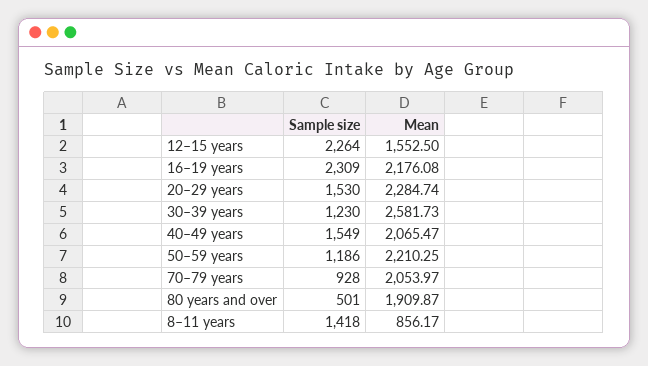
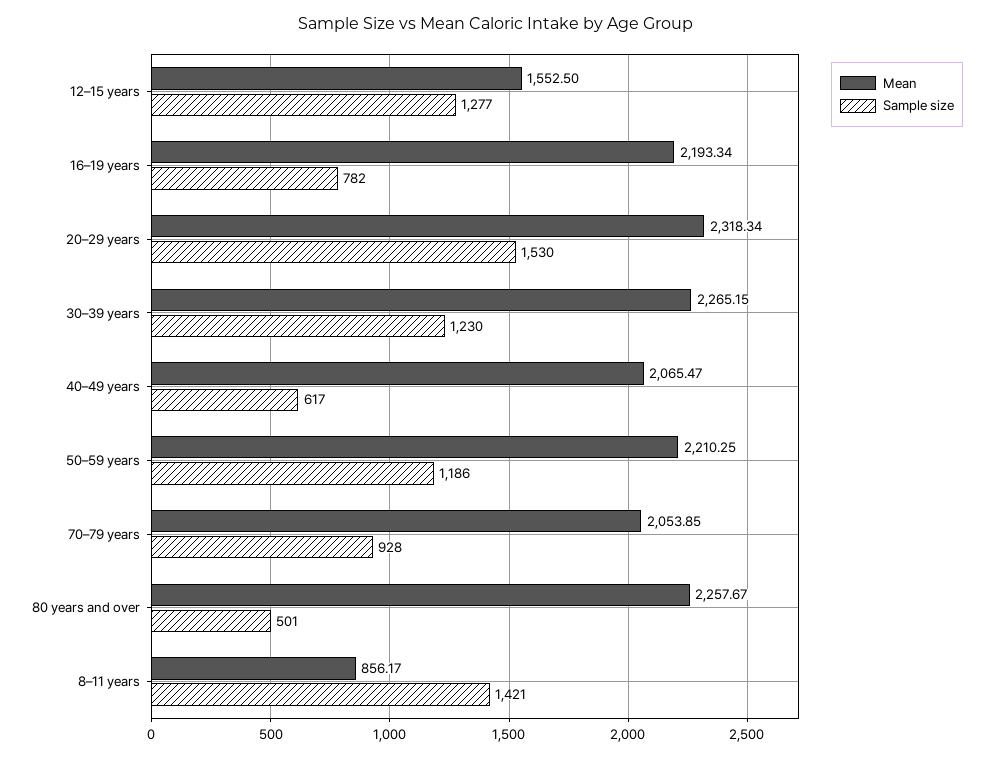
  {
    "Sample size": {
-     "12–15 years": 2264,
+     "12–15 years": 1277,
-     "16–19 years": 2309,
+     "16–19 years": 782,
      "20–29 years": 1530,
      "30–39 years": 1230,
-     "40–49 years": 1549,
+     "40–49 years": 617,
      "50–59 years": 1186,
      "70–79 years": 928,
      "80 years and over": 501,
-     "8–11 years": 1418
+     "8–11 years": 1421
    },
    "Mean": {
      "12–15 years": 1552.5,
-     "16–19 years": 2176.08,
+     "16–19 years": 2193.34,
-     "20–29 years": 2284.74,
+     "20–29 years": 2318.34,
-     "30–39 years": 2581.73,
+     "30–39 years": 2265.15,
      "40–49 years": 2065.47,
      "50–59 years": 2210.25,
-     "70–79 years": 2053.97,
+     "70–79 years": 2053.85,
-     "80 years and over": 1909.87,
+     "80 years and over": 2257.67,
      "8–11 years": 856.17
    }
  }

